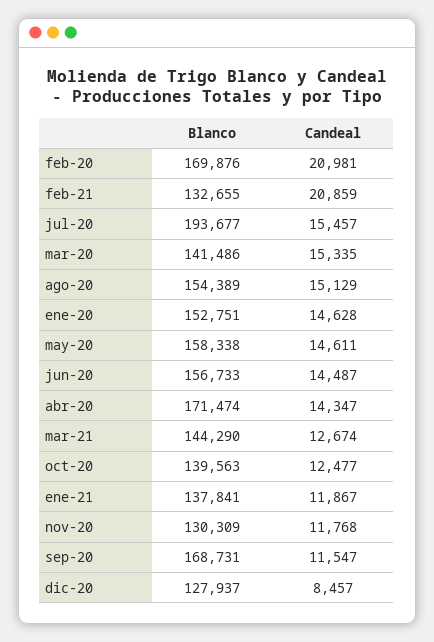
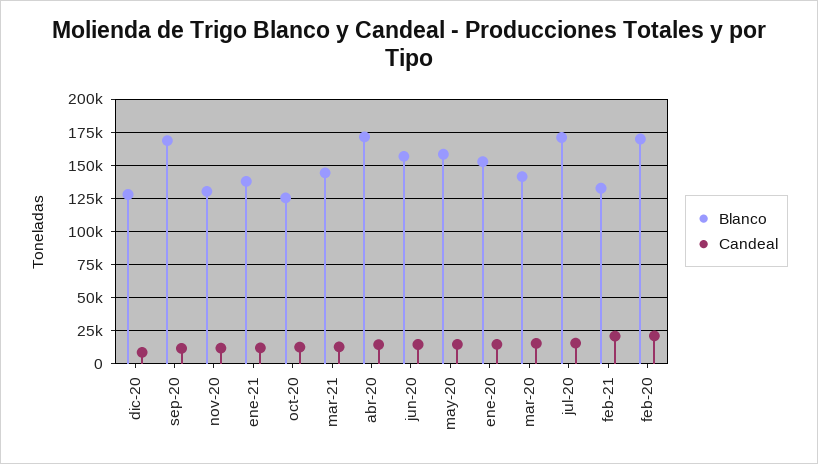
  {
    "Blanco": {
      "feb-20": 169876,
      "feb-21": 132655,
-     "jul-20": 193677,
+     "jul-20": 170000,
      "mar-20": 141486,
-     "ago-20": 154389,
      "ene-20": 152751,
      "may-20": 158338,
      "jun-20": 156733,
      "abr-20": 171474,
      "mar-21": 144290,
-     "oct-20": 139563,
+     "oct-20": 125000,
      "ene-21": 137841,
      "nov-20": 130309,
      "sep-20": 168731,
      "dic-20": 127937
    },
    "Candeal": {
      "feb-20": 20981,
      "feb-21": 20859,
      "jul-20": 15457,
      "mar-20": 15335,
-     "ago-20": 15129,
      "ene-20": 14628,
      "may-20": 14611,
      "jun-20": 14487,
      "abr-20": 14347,
      "mar-21": 12674,
      "oct-20": 12477,
      "ene-21": 11867,
      "nov-20": 11768,
      "sep-20": 11547,
      "dic-20": 8457
    }
  }

